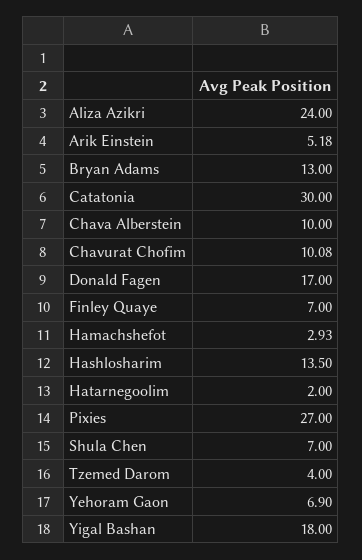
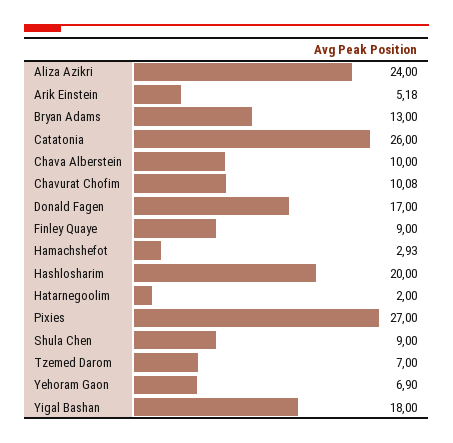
  {
    "Aliza Azikri": 24,
    "Arik Einstein": 5.18,
    "Bryan Adams": 13,
-   "Catatonia": 30,
+   "Catatonia": 26,
    "Chava Alberstein": 10,
    "Chavurat Chofim": 10.08,
    "Donald Fagen": 17,
-   "Finley Quaye": 7,
+   "Finley Quaye": 9,
    "Hamachshefot": 2.93,
-   "Hashlosharim": 13.5,
+   "Hashlosharim": 20,
    "Hatarnegoolim": 2,
    "Pixies": 27,
-   "Shula Chen": 7,
+   "Shula Chen": 9,
-   "Tzemed Darom": 4,
+   "Tzemed Darom": 7,
    "Yehoram Gaon": 6.9,
    "Yigal Bashan": 18
  }

